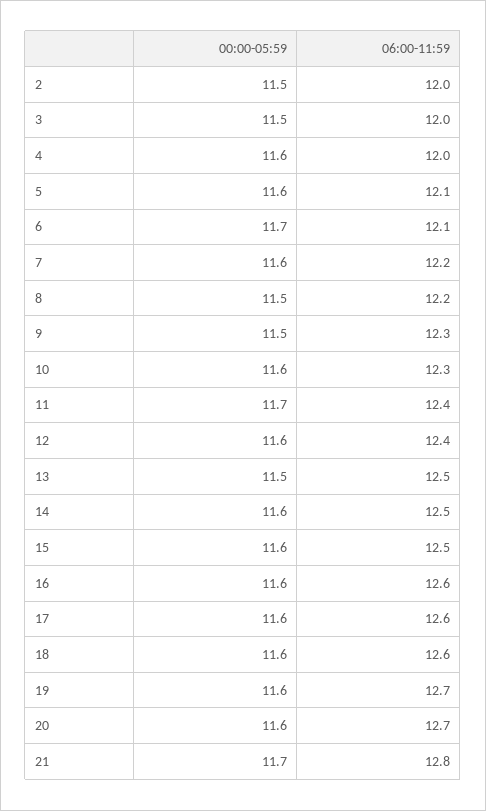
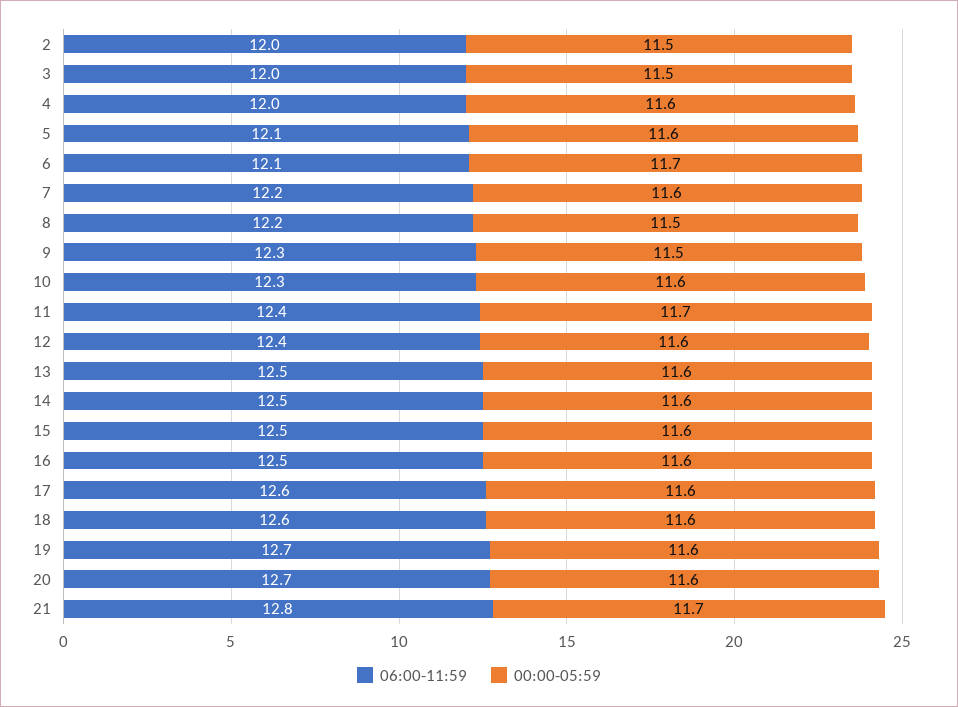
  {
    "00:00-05:59": {
      "2": 11.5,
      "3": 11.5,
      "4": 11.6,
      "5": 11.6,
      "6": 11.7,
      "7": 11.6,
      "8": 11.5,
      "9": 11.5,
      "10": 11.6,
      "11": 11.7,
      "12": 11.6,
-     "13": 11.5,
+     "13": 11.6,
      "14": 11.6,
      "15": 11.6,
      "16": 11.6,
      "17": 11.6,
      "18": 11.6,
      "19": 11.6,
      "20": 11.6,
      "21": 11.7
    },
    "06:00-11:59": {
      "2": 12,
      "3": 12,
      "4": 12,
      "5": 12.1,
      "6": 12.1,
      "7": 12.2,
      "8": 12.2,
      "9": 12.3,
      "10": 12.3,
      "11": 12.4,
      "12": 12.4,
      "13": 12.5,
      "14": 12.5,
      "15": 12.5,
-     "16": 12.6,
+     "16": 12.5,
      "17": 12.6,
      "18": 12.6,
      "19": 12.7,
      "20": 12.7,
      "21": 12.8
    }
  }

